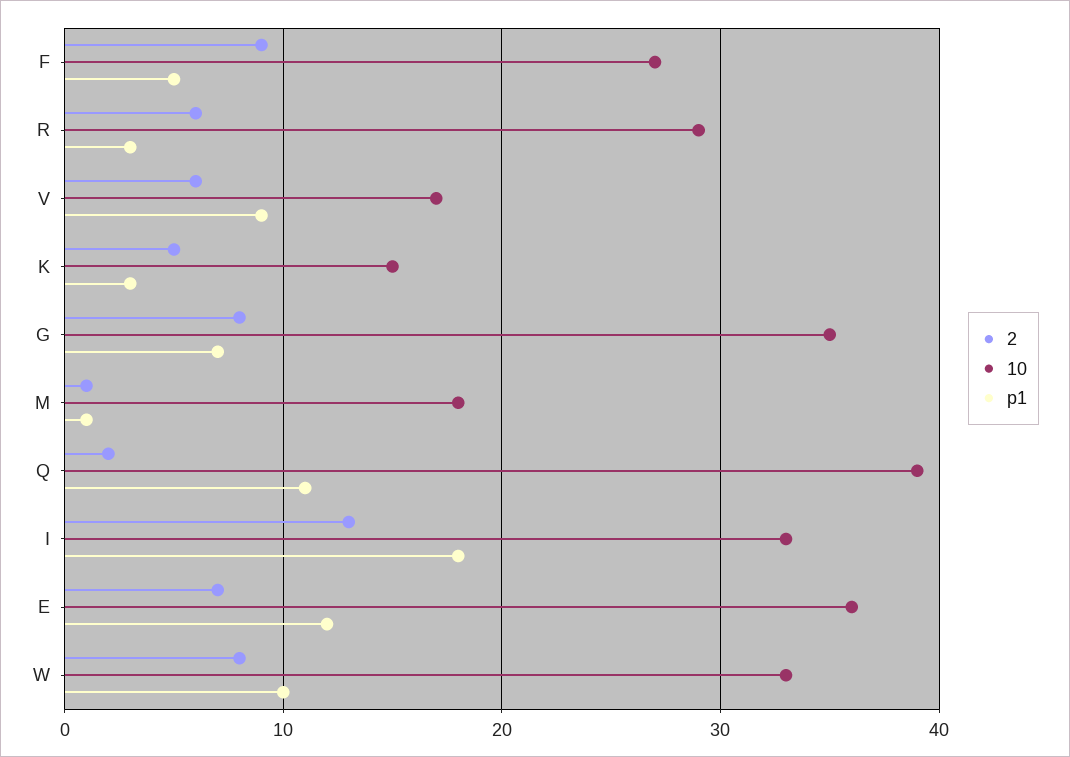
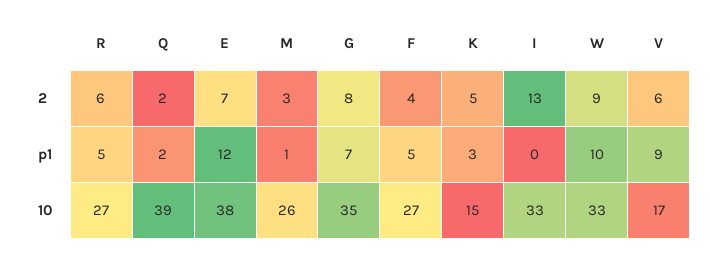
  {
    "2": {
-     "F": 9,
+     "F": 4,
      "R": 6,
      "V": 6,
      "K": 5,
      "G": 8,
-     "M": 1,
+     "M": 3,
      "Q": 2,
      "I": 13,
      "E": 7,
-     "W": 8
+     "W": 9
    },
    "10": {
      "F": 27,
-     "R": 29,
+     "R": 27,
      "V": 17,
      "K": 15,
      "G": 35,
-     "M": 18,
+     "M": 26,
      "Q": 39,
      "I": 33,
-     "E": 36,
+     "E": 38,
      "W": 33
    },
    "p1": {
      "F": 5,
-     "R": 3,
+     "R": 5,
      "V": 9,
      "K": 3,
      "G": 7,
      "M": 1,
-     "Q": 11,
+     "Q": 2,
-     "I": 18,
+     "I": 0,
      "E": 12,
      "W": 10
    }
  }

